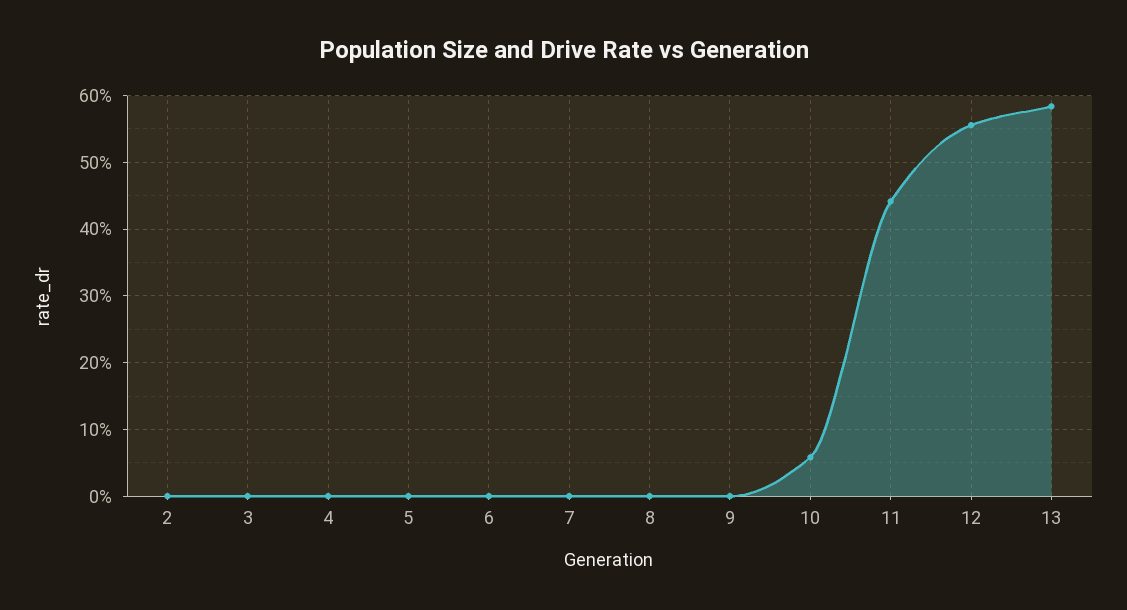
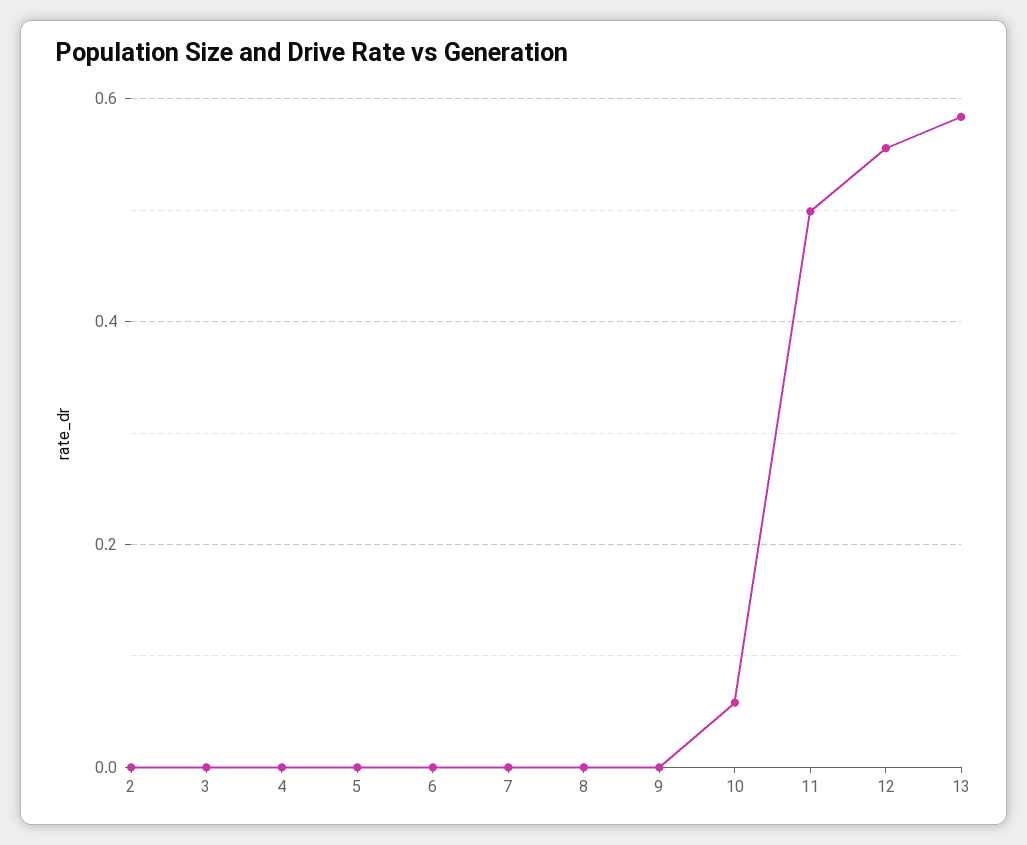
  {
    "2": 0,
    "3": 0,
    "4": 0,
    "5": 0,
    "6": 0,
    "7": 0,
    "8": 0,
    "9": 0,
    "10": 0.06,
-   "11": 0.44,
+   "11": 0.5,
    "12": 0.56,
    "13": 0.58
  }

